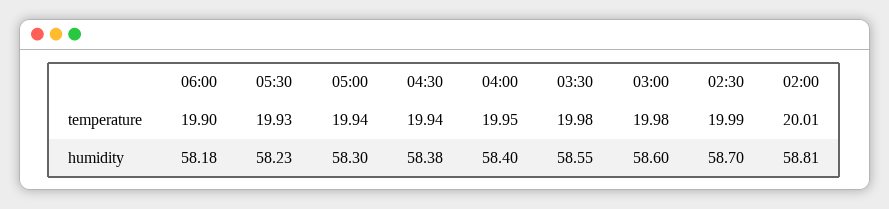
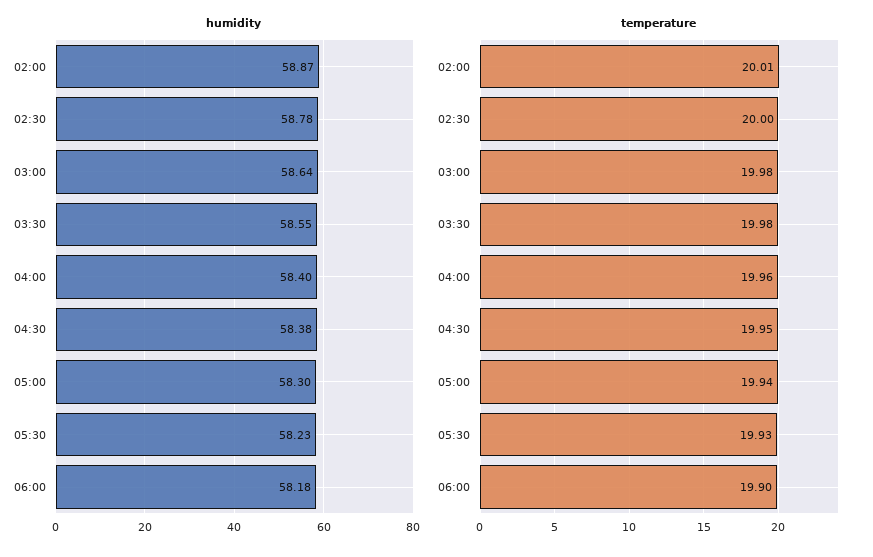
  {
    "temperature": {
      "06:00": 19.9,
      "05:30": 19.93,
      "05:00": 19.94,
-     "04:30": 19.94,
+     "04:30": 19.95,
-     "04:00": 19.95,
+     "04:00": 19.96,
      "03:30": 19.98,
      "03:00": 19.98,
-     "02:30": 19.99,
+     "02:30": 20,
      "02:00": 20.01
    },
    "humidity": {
      "06:00": 58.18,
      "05:30": 58.23,
      "05:00": 58.3,
      "04:30": 58.38,
      "04:00": 58.4,
      "03:30": 58.55,
-     "03:00": 58.6,
+     "03:00": 58.64,
-     "02:30": 58.7,
+     "02:30": 58.78,
-     "02:00": 58.81
+     "02:00": 58.87
    }
  }

